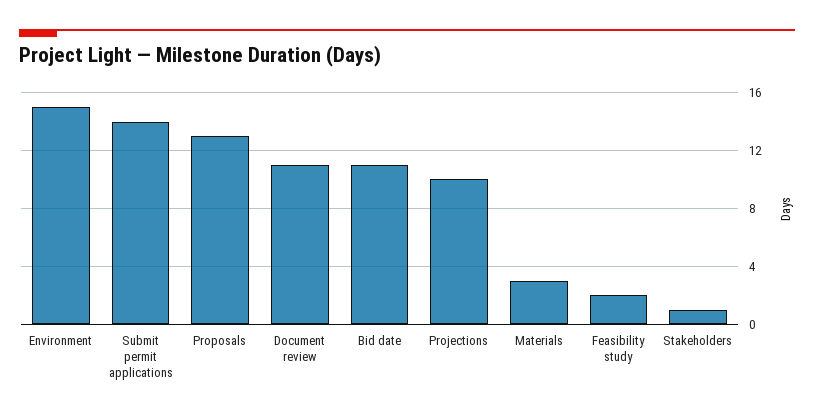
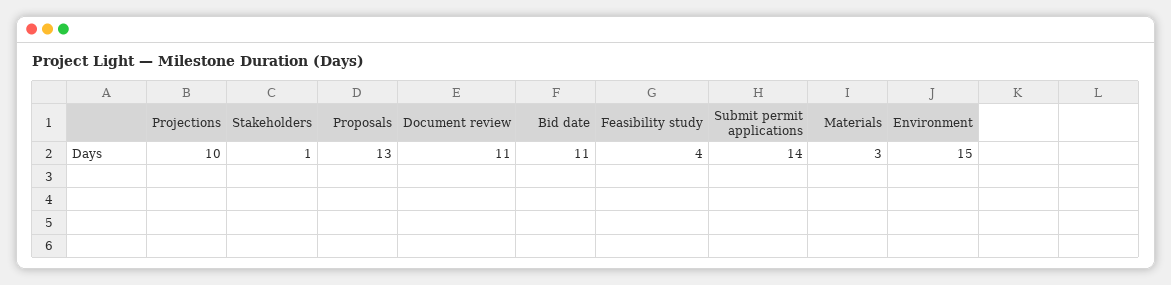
  {
    "Environment": 15,
    "Submit permit applications": 14,
    "Proposals": 13,
    "Document review": 11,
    "Bid date": 11,
    "Projections": 10,
    "Materials": 3,
-   "Feasibility study": 2,
+   "Feasibility study": 4,
    "Stakeholders": 1
  }

